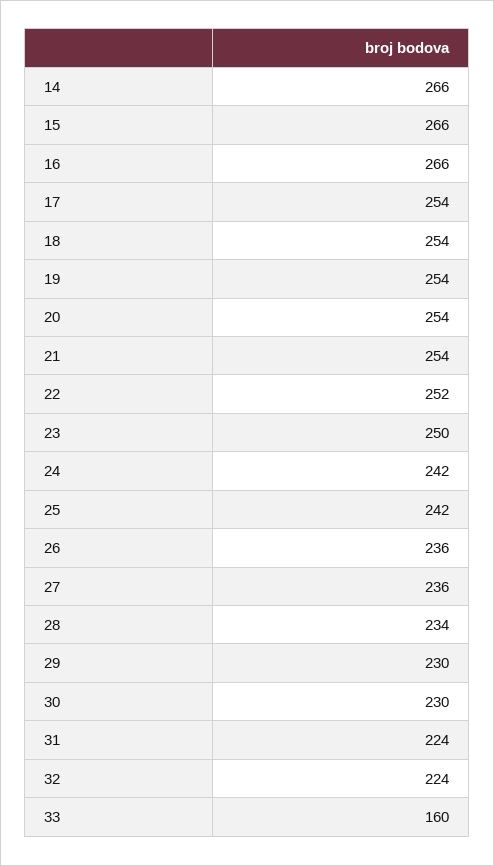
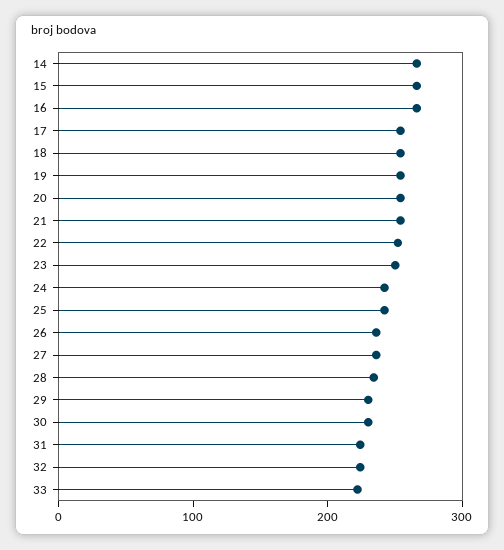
  {
    "14": 266,
    "15": 266,
    "16": 266,
    "17": 254,
    "18": 254,
    "19": 254,
    "20": 254,
    "21": 254,
    "22": 252,
    "23": 250,
    "24": 242,
    "25": 242,
    "26": 236,
    "27": 236,
    "28": 234,
    "29": 230,
    "30": 230,
    "31": 224,
    "32": 224,
-   "33": 160
+   "33": 220
  }

